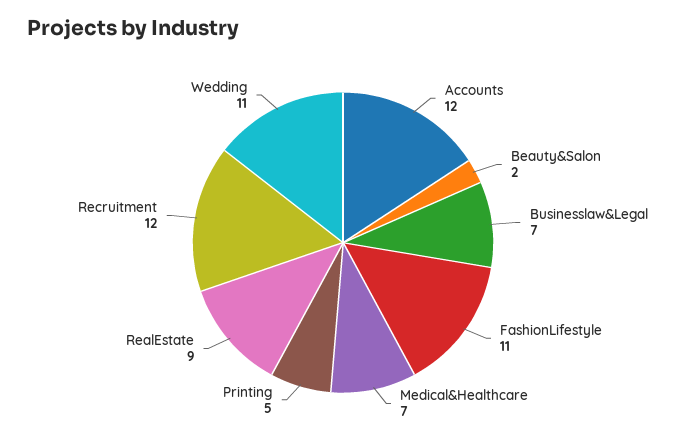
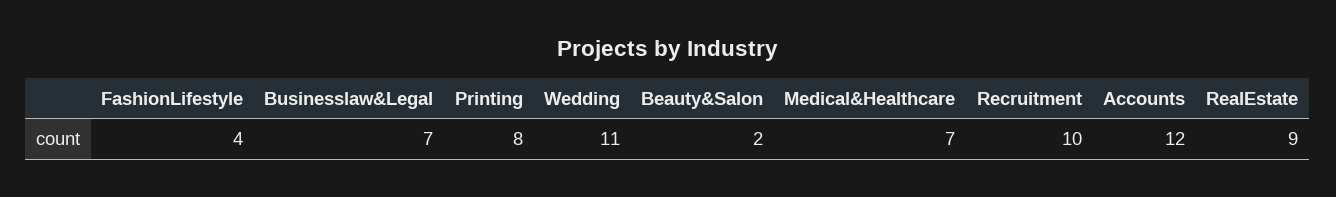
  {
    "Accounts": 12,
    "Beauty&Salon": 2,
    "Businesslaw&Legal": 7,
-   "FashionLifestyle": 11,
+   "FashionLifestyle": 4,
    "Medical&Healthcare": 7,
-   "Printing": 5,
+   "Printing": 8,
    "RealEstate": 9,
-   "Recruitment": 12,
+   "Recruitment": 10,
    "Wedding": 11
  }

